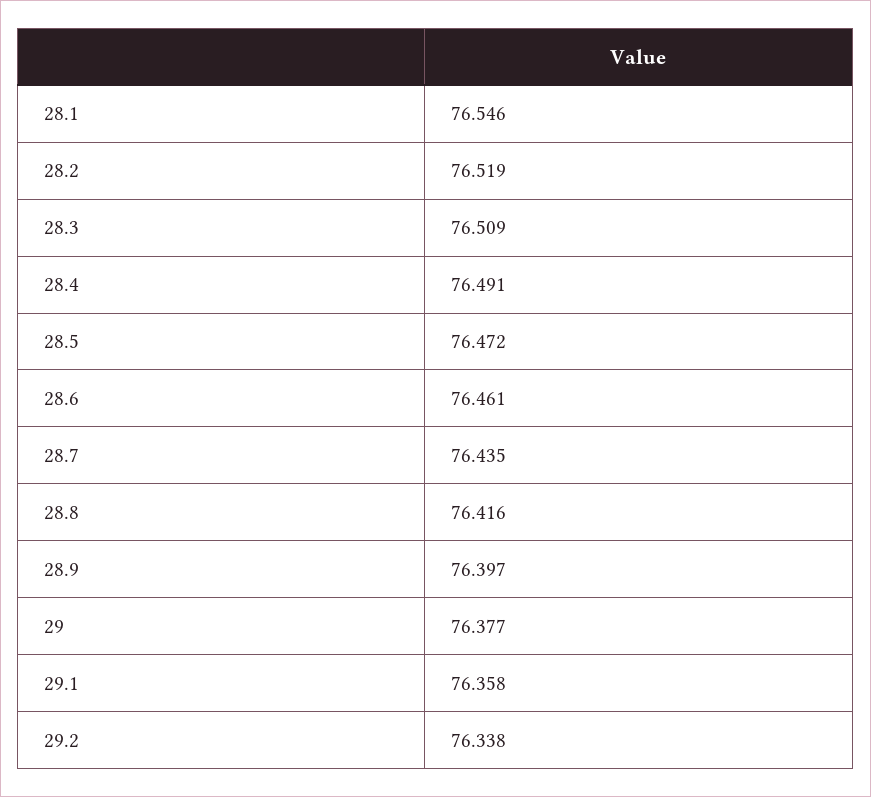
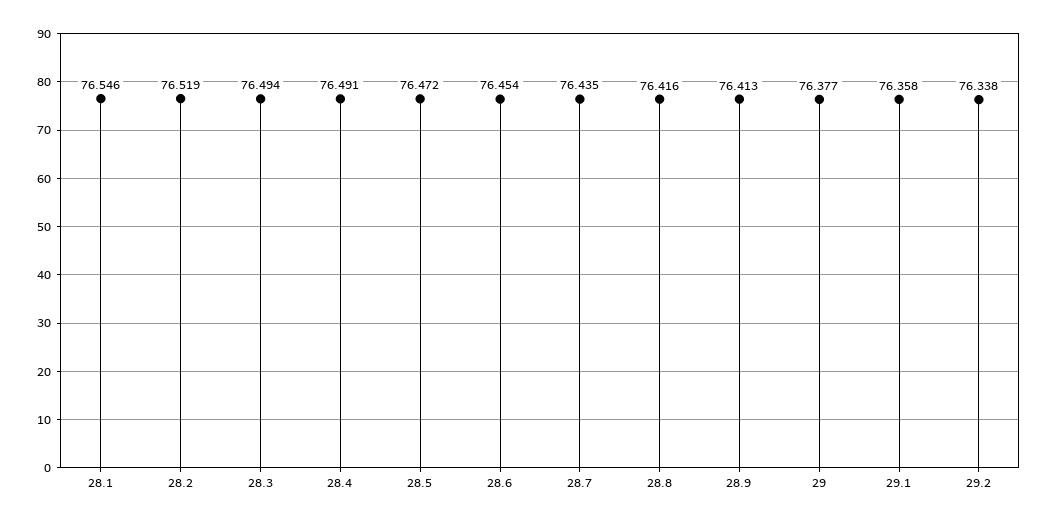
  {
    "28.1": 76.546,
    "28.2": 76.519,
-   "28.3": 76.509,
+   "28.3": 76.494,
    "28.4": 76.491,
    "28.5": 76.472,
-   "28.6": 76.461,
+   "28.6": 76.454,
    "28.7": 76.435,
    "28.8": 76.416,
-   "28.9": 76.397,
+   "28.9": 76.413,
    "29": 76.377,
    "29.1": 76.358,
    "29.2": 76.338
  }

